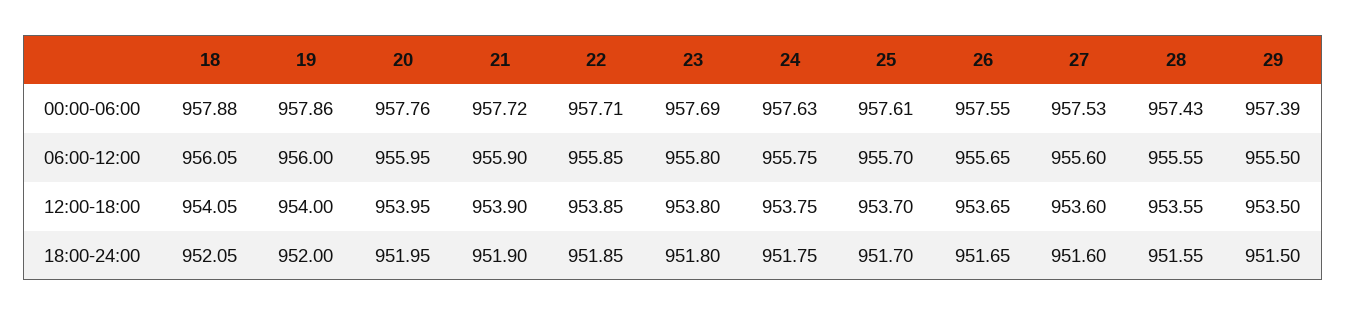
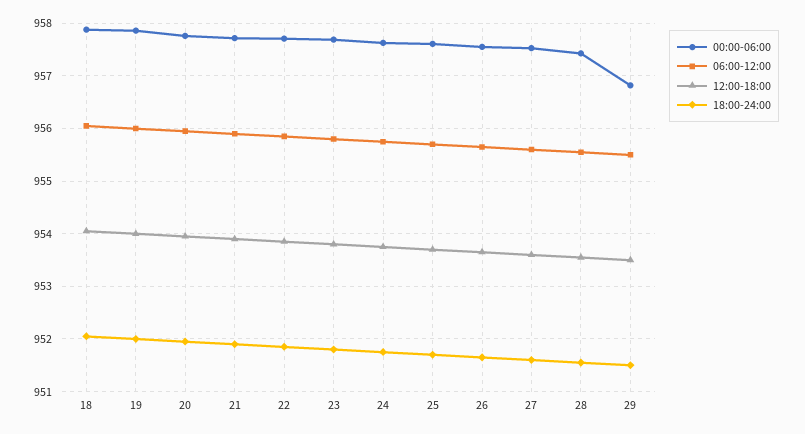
  {
    "00:00-06:00": {
      "18": 957.88,
      "19": 957.86,
      "20": 957.76,
      "21": 957.72,
      "22": 957.71,
      "23": 957.69,
      "24": 957.63,
      "25": 957.61,
      "26": 957.55,
      "27": 957.53,
      "28": 957.43,
-     "29": 957.39
+     "29": 956.8
    },
    "06:00-12:00": {
      "18": 956.05,
      "19": 956,
      "20": 955.95,
      "21": 955.9,
      "22": 955.85,
      "23": 955.8,
      "24": 955.75,
      "25": 955.7,
      "26": 955.65,
      "27": 955.6,
      "28": 955.55,
      "29": 955.5
    },
    "12:00-18:00": {
      "18": 954.05,
      "19": 954,
      "20": 953.95,
      "21": 953.9,
      "22": 953.85,
      "23": 953.8,
      "24": 953.75,
      "25": 953.7,
      "26": 953.65,
      "27": 953.6,
      "28": 953.55,
      "29": 953.5
    },
    "18:00-24:00": {
      "18": 952.05,
      "19": 952,
      "20": 951.95,
      "21": 951.9,
      "22": 951.85,
      "23": 951.8,
      "24": 951.75,
      "25": 951.7,
      "26": 951.65,
      "27": 951.6,
      "28": 951.55,
      "29": 951.5
    }
  }

